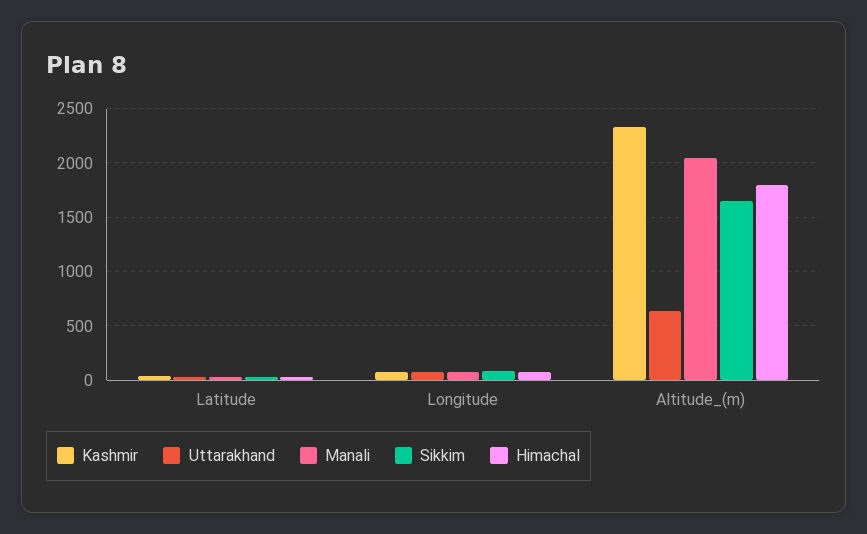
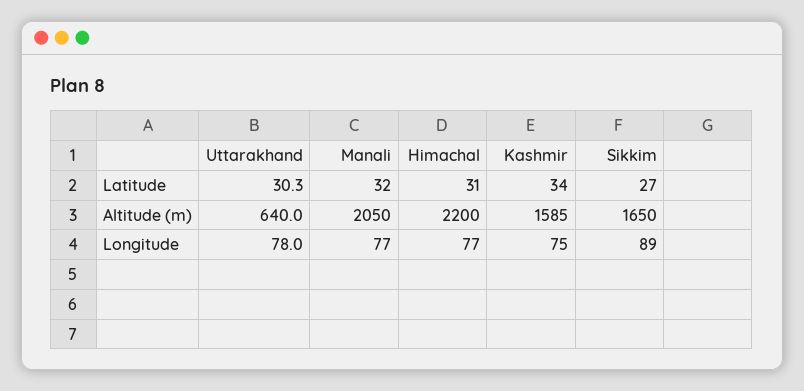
  {
    "Kashmir": {
      "Latitude": 34,
      "Longitude": 75,
-     "Altitude_(m)": 2300
+     "Altitude_(m)": 1585
    },
    "Uttarakhand": {
      "Latitude": 30.3,
      "Longitude": 78,
      "Altitude_(m)": 640
    },
    "Manali": {
      "Latitude": 32,
      "Longitude": 77,
      "Altitude_(m)": 2050
    },
    "Sikkim": {
      "Latitude": 27,
      "Longitude": 89,
      "Altitude_(m)": 1650
    },
    "Himachal": {
      "Latitude": 31,
      "Longitude": 77,
-     "Altitude_(m)": 1800
+     "Altitude_(m)": 2200
    }
  }

